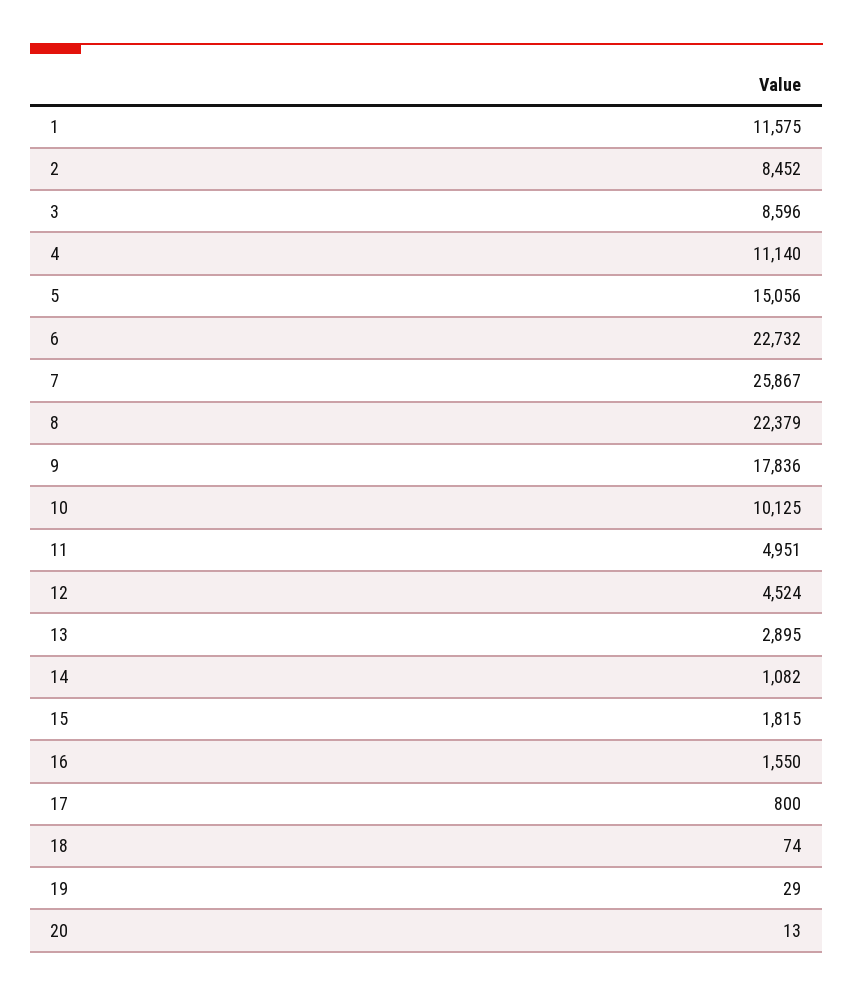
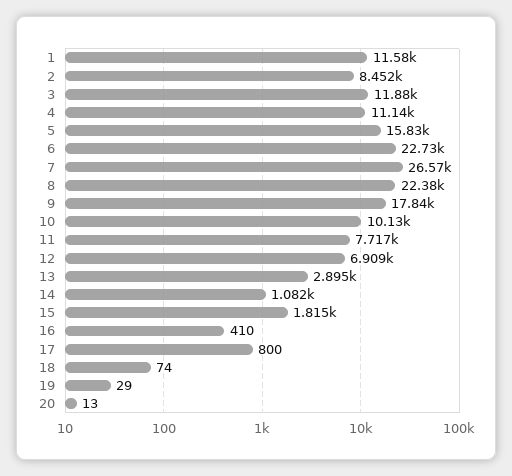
  {
    "1": 11575,
    "2": 8452,
-   "3": 8596,
+   "3": 11880,
    "4": 11140,
-   "5": 15056,
+   "5": 15830,
    "6": 22732,
-   "7": 25867,
+   "7": 26570,
    "8": 22379,
    "9": 17836,
    "10": 10125,
-   "11": 4951,
+   "11": 7717,
-   "12": 4524,
+   "12": 6909,
    "13": 2895,
    "14": 1082,
    "15": 1815,
-   "16": 1550,
+   "16": 410,
    "17": 800,
    "18": 74,
    "19": 29,
    "20": 13
  }

